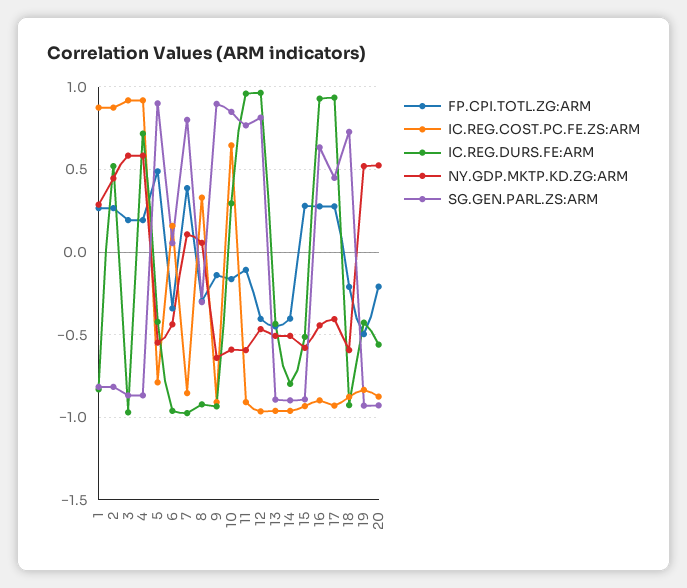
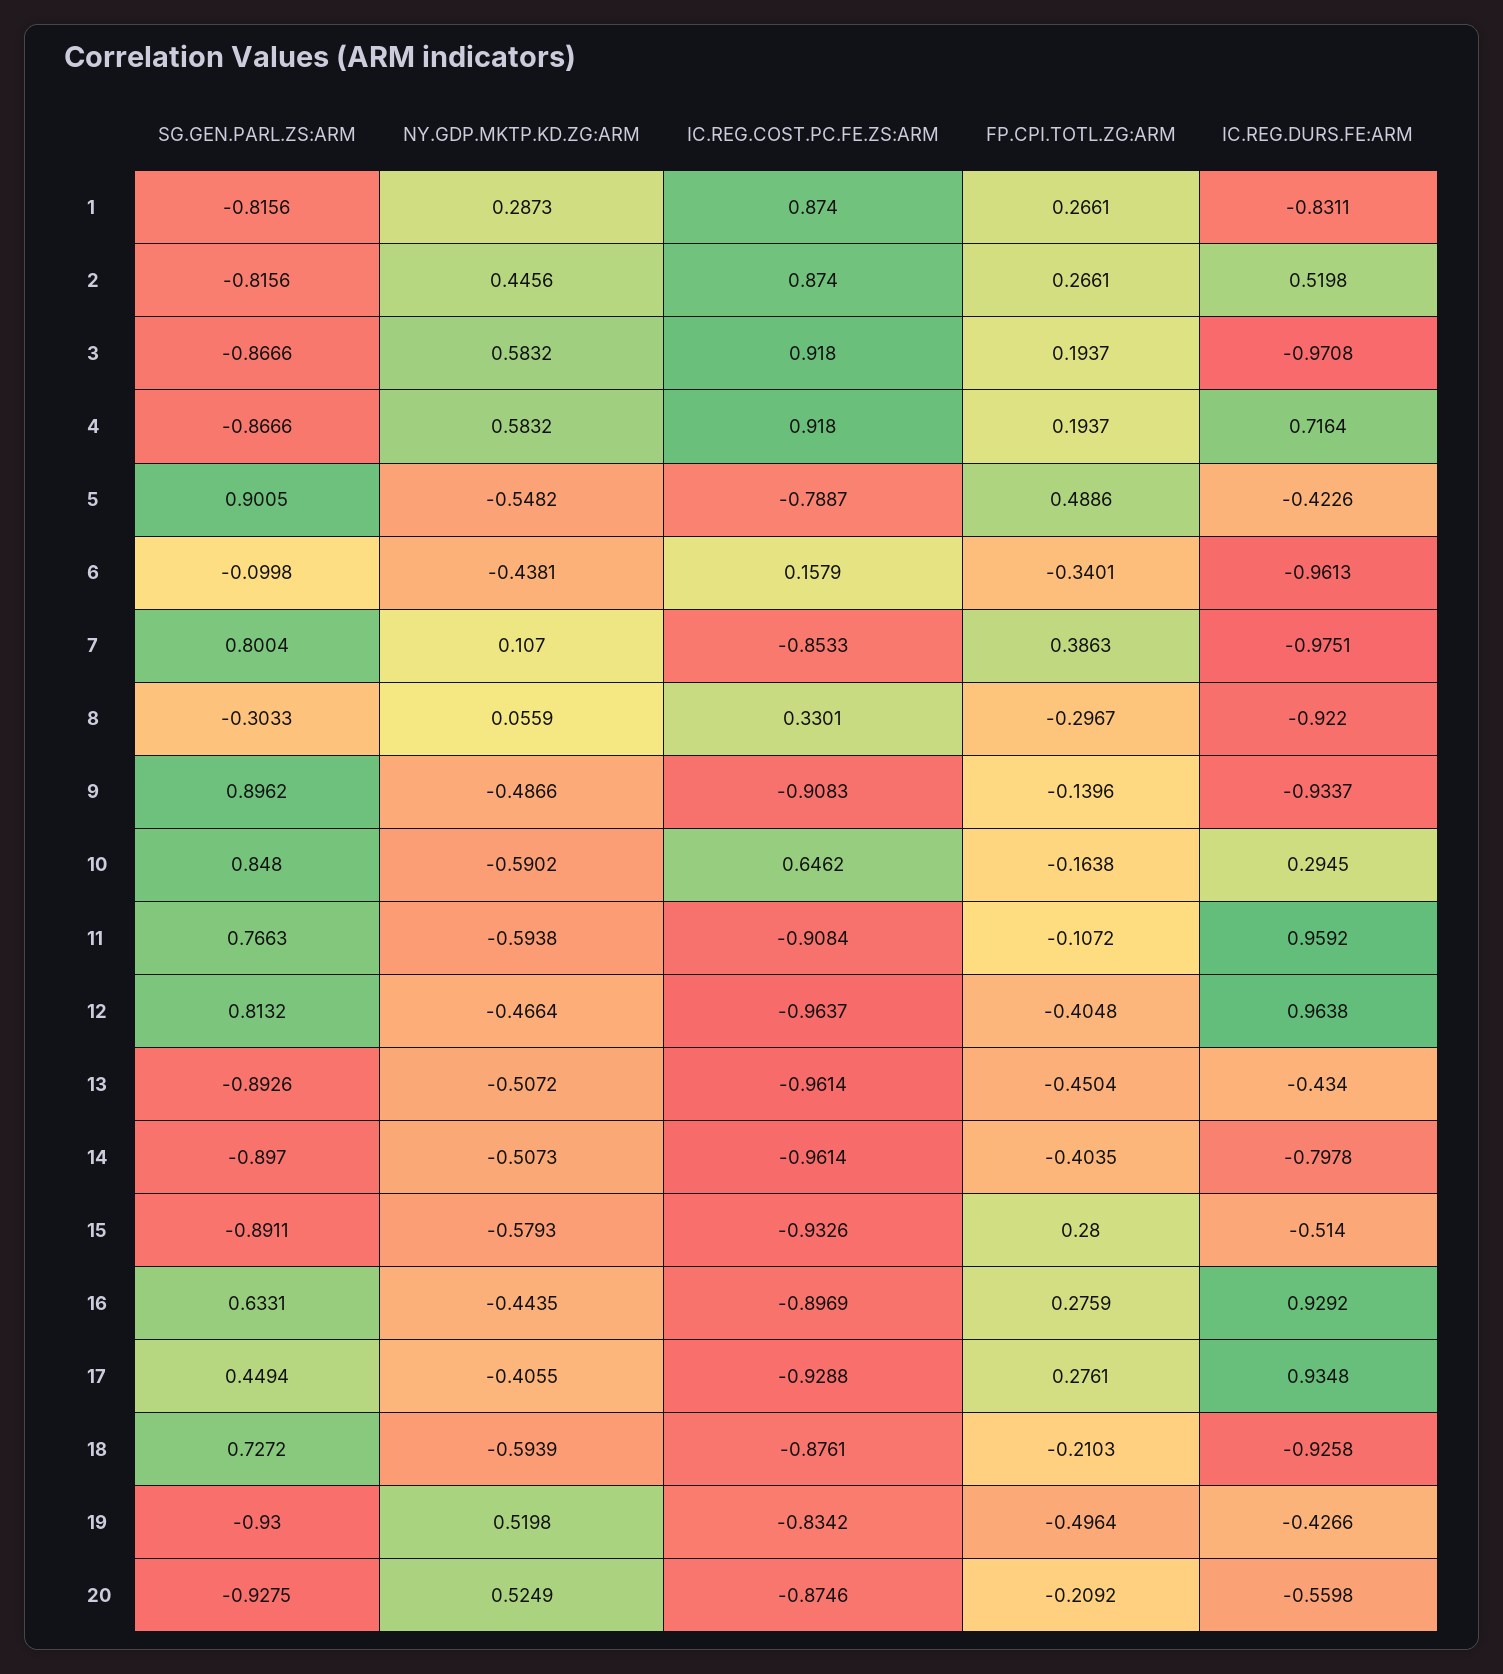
  {
    "FP.CPI.TOTL.ZG:ARM": {
      "1": 0.2661,
      "2": 0.2661,
      "3": 0.1937,
      "4": 0.1937,
      "5": 0.4886,
      "6": -0.3401,
      "7": 0.3863,
      "8": -0.2967,
      "9": -0.1396,
      "10": -0.1638,
      "11": -0.1072,
      "12": -0.4048,
      "13": -0.4504,
      "14": -0.4035,
      "15": 0.28,
      "16": 0.2759,
      "17": 0.2761,
      "18": -0.2103,
      "19": -0.4964,
      "20": -0.2092
    },
    "IC.REG.COST.PC.FE.ZS:ARM": {
      "1": 0.874,
      "2": 0.874,
      "3": 0.918,
      "4": 0.918,
      "5": -0.7887,
      "6": 0.1579,
      "7": -0.8533,
      "8": 0.3301,
      "9": -0.9083,
      "10": 0.6462,
      "11": -0.9084,
      "12": -0.9637,
      "13": -0.9614,
      "14": -0.9614,
      "15": -0.9326,
      "16": -0.8969,
      "17": -0.9288,
      "18": -0.8761,
      "19": -0.8342,
      "20": -0.8746
    },
    "IC.REG.DURS.FE:ARM": {
      "1": -0.8311,
      "2": 0.5198,
      "3": -0.9708,
      "4": 0.7164,
      "5": -0.4226,
      "6": -0.9613,
      "7": -0.9751,
      "8": -0.922,
      "9": -0.9337,
      "10": 0.2945,
      "11": 0.9592,
      "12": 0.9638,
      "13": -0.434,
      "14": -0.7978,
      "15": -0.514,
      "16": 0.9292,
      "17": 0.9348,
      "18": -0.9258,
      "19": -0.4266,
      "20": -0.5598
    },
    "NY.GDP.MKTP.KD.ZG:ARM": {
      "1": 0.2873,
      "2": 0.4456,
      "3": 0.5832,
      "4": 0.5832,
      "5": -0.5482,
      "6": -0.4381,
      "7": 0.107,
      "8": 0.0559,
-     "9": -0.65,
+     "9": -0.4866,
      "10": -0.5902,
      "11": -0.5938,
      "12": -0.4664,
      "13": -0.5072,
      "14": -0.5073,
      "15": -0.5793,
      "16": -0.4435,
      "17": -0.4055,
      "18": -0.5939,
      "19": 0.5198,
      "20": 0.5249
    },
    "SG.GEN.PARL.ZS:ARM": {
      "1": -0.8156,
      "2": -0.8156,
      "3": -0.8666,
      "4": -0.8666,
      "5": 0.9005,
-     "6": 0.05,
+     "6": -0.0998,
      "7": 0.8004,
      "8": -0.3033,
      "9": 0.8962,
      "10": 0.848,
      "11": 0.7663,
      "12": 0.8132,
      "13": -0.8926,
      "14": -0.897,
      "15": -0.8911,
      "16": 0.6331,
      "17": 0.4494,
      "18": 0.7272,
      "19": -0.93,
      "20": -0.9275
    }
  }

